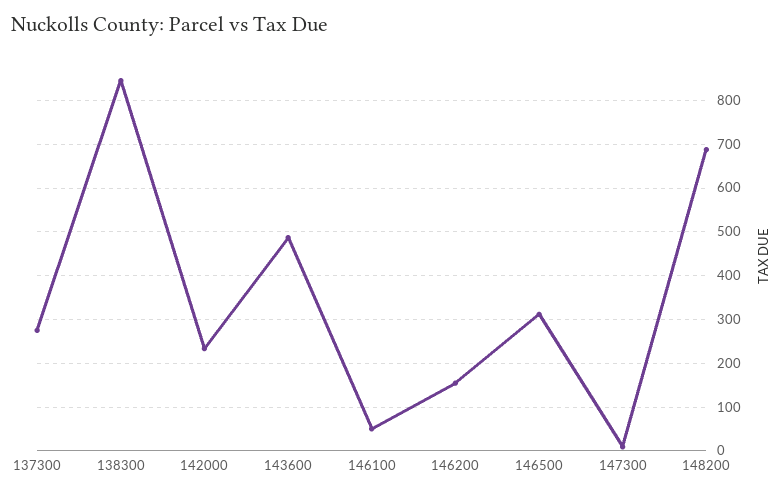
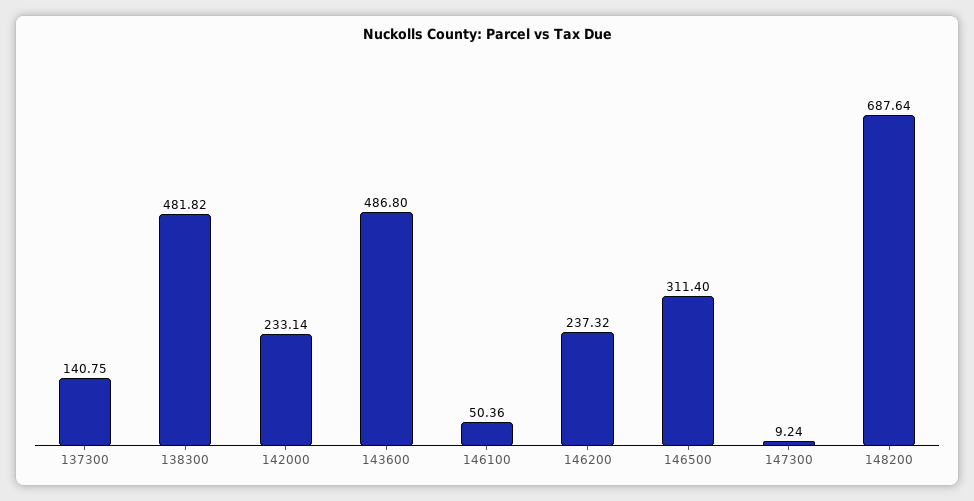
  {
-   "137300": 280,
+   "137300": 140.75,
-   "138300": 840,
+   "138300": 481.82,
    "142000": 233.14,
    "143600": 486.8,
    "146100": 50.36,
-   "146200": 160,
+   "146200": 237.32,
    "146500": 311.4,
    "147300": 9.24,
    "148200": 687.64
  }

